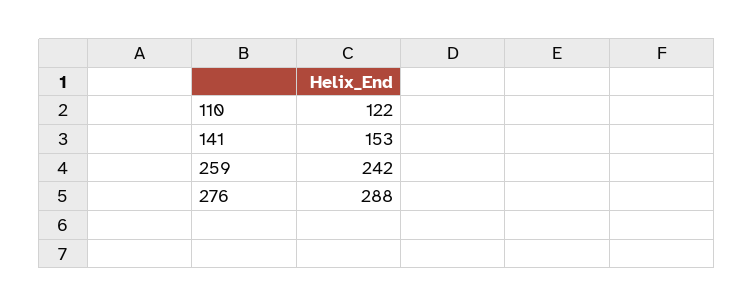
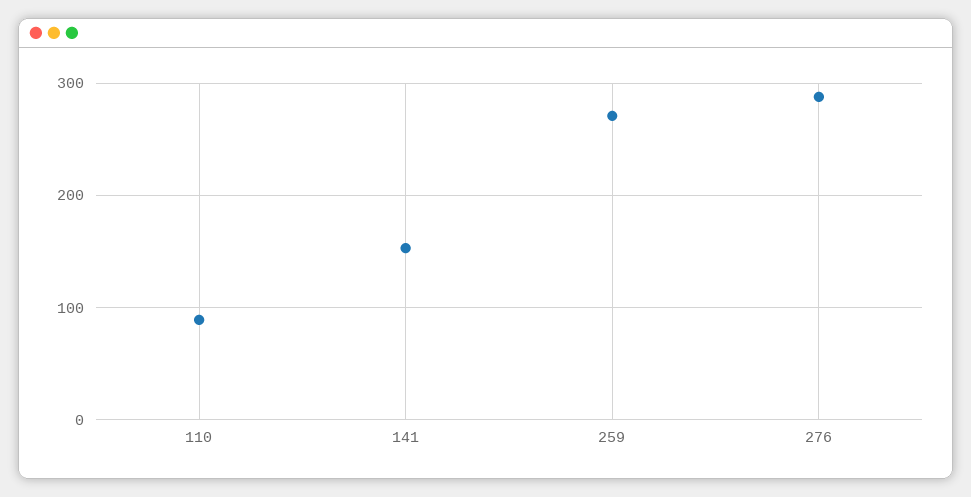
  {
-   "110": 122,
+   "110": 90,
    "141": 153,
-   "259": 242,
+   "259": 270,
    "276": 288
  }

